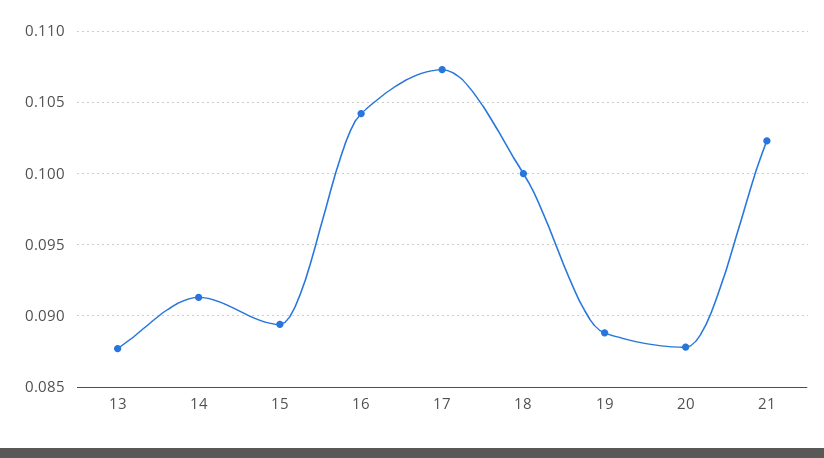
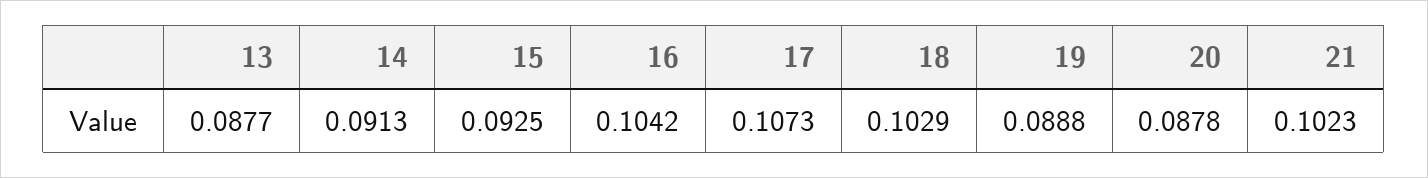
  {
    "13": 0.0877,
    "14": 0.0913,
-   "15": 0.0895,
+   "15": 0.0925,
    "16": 0.1042,
    "17": 0.1073,
-   "18": 0.1,
+   "18": 0.1029,
    "19": 0.0888,
    "20": 0.0878,
    "21": 0.1023
  }

